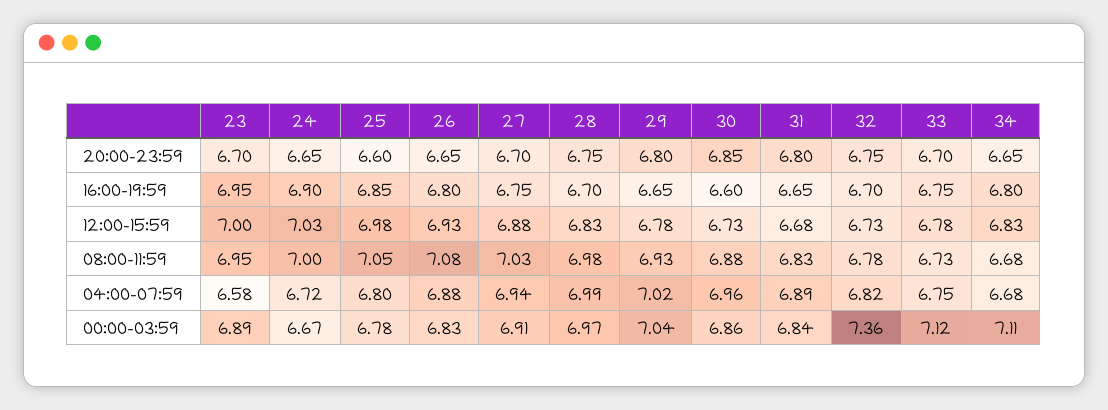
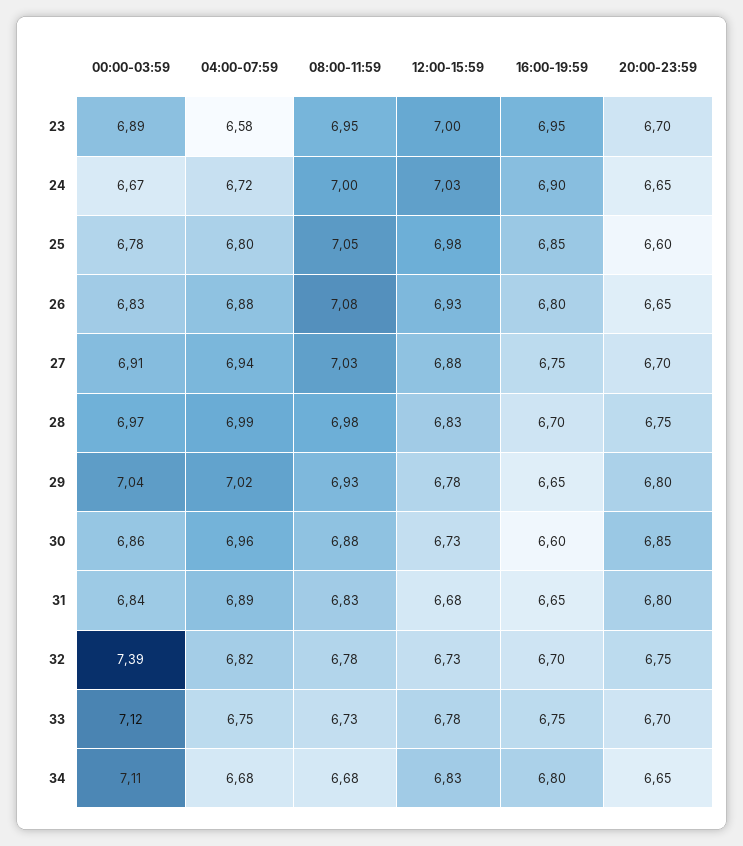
  {
    "23": {
      "20:00-23:59": 6.7,
      "16:00-19:59": 6.95,
      "12:00-15:59": 7,
      "08:00-11:59": 6.95,
      "04:00-07:59": 6.58,
      "00:00-03:59": 6.89
    },
    "24": {
      "20:00-23:59": 6.65,
      "16:00-19:59": 6.9,
      "12:00-15:59": 7.03,
      "08:00-11:59": 7,
      "04:00-07:59": 6.72,
      "00:00-03:59": 6.67
    },
    "25": {
      "20:00-23:59": 6.6,
      "16:00-19:59": 6.85,
      "12:00-15:59": 6.98,
      "08:00-11:59": 7.05,
      "04:00-07:59": 6.8,
      "00:00-03:59": 6.78
    },
    "26": {
      "20:00-23:59": 6.65,
      "16:00-19:59": 6.8,
      "12:00-15:59": 6.93,
      "08:00-11:59": 7.08,
      "04:00-07:59": 6.88,
      "00:00-03:59": 6.83
    },
    "27": {
      "20:00-23:59": 6.7,
      "16:00-19:59": 6.75,
      "12:00-15:59": 6.88,
      "08:00-11:59": 7.03,
      "04:00-07:59": 6.94,
      "00:00-03:59": 6.91
    },
    "28": {
      "20:00-23:59": 6.75,
      "16:00-19:59": 6.7,
      "12:00-15:59": 6.83,
      "08:00-11:59": 6.98,
      "04:00-07:59": 6.99,
      "00:00-03:59": 6.97
    },
    "29": {
      "20:00-23:59": 6.8,
      "16:00-19:59": 6.65,
      "12:00-15:59": 6.78,
      "08:00-11:59": 6.93,
      "04:00-07:59": 7.02,
      "00:00-03:59": 7.04
    },
    "30": {
      "20:00-23:59": 6.85,
      "16:00-19:59": 6.6,
      "12:00-15:59": 6.73,
      "08:00-11:59": 6.88,
      "04:00-07:59": 6.96,
      "00:00-03:59": 6.86
    },
    "31": {
      "20:00-23:59": 6.8,
      "16:00-19:59": 6.65,
      "12:00-15:59": 6.68,
      "08:00-11:59": 6.83,
      "04:00-07:59": 6.89,
      "00:00-03:59": 6.84
    },
    "32": {
      "20:00-23:59": 6.75,
      "16:00-19:59": 6.7,
      "12:00-15:59": 6.73,
      "08:00-11:59": 6.78,
      "04:00-07:59": 6.82,
-     "00:00-03:59": 7.36
+     "00:00-03:59": 7.39
    },
    "33": {
      "20:00-23:59": 6.7,
      "16:00-19:59": 6.75,
      "12:00-15:59": 6.78,
      "08:00-11:59": 6.73,
      "04:00-07:59": 6.75,
      "00:00-03:59": 7.12
    },
    "34": {
      "20:00-23:59": 6.65,
      "16:00-19:59": 6.8,
      "12:00-15:59": 6.83,
      "08:00-11:59": 6.68,
      "04:00-07:59": 6.68,
      "00:00-03:59": 7.11
    }
  }

